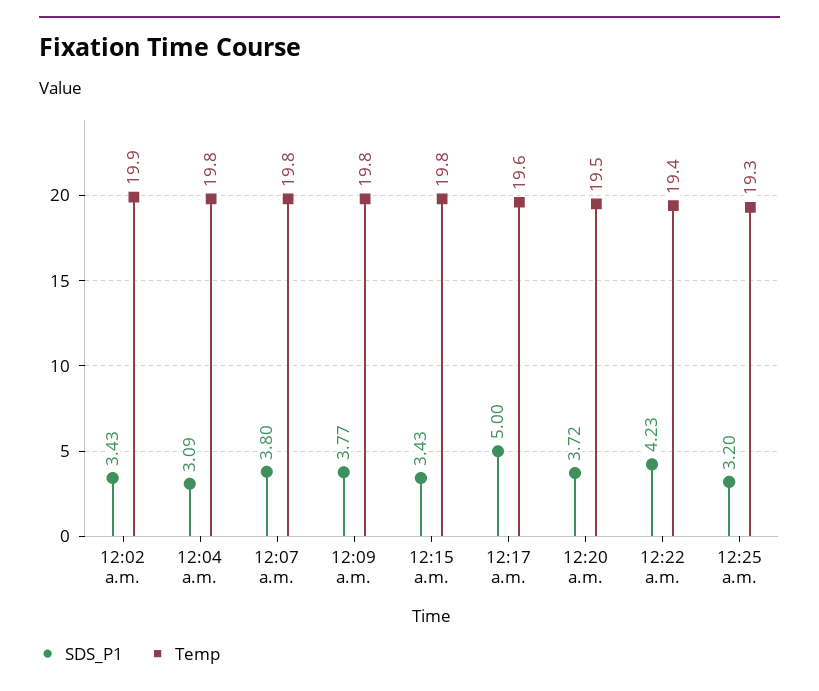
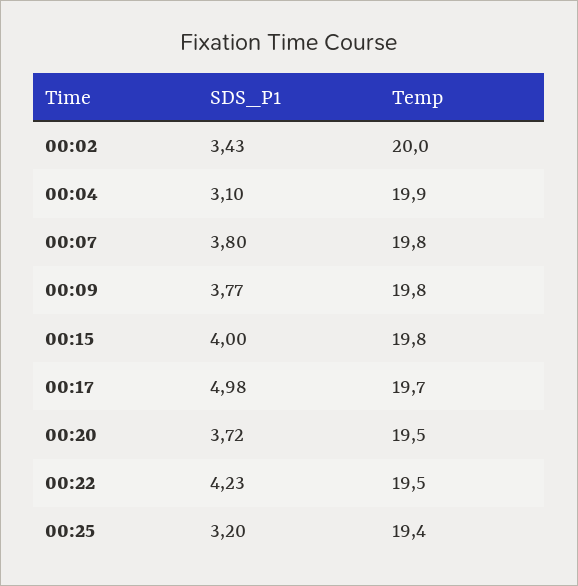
  {
    "SDS_P1": {
      "12:02 a.m.": 3.43,
-     "12:04 a.m.": 3.09,
+     "12:04 a.m.": 3.1,
      "12:07 a.m.": 3.8,
      "12:09 a.m.": 3.77,
-     "12:15 a.m.": 3.43,
+     "12:15 a.m.": 4,
-     "12:17 a.m.": 5,
+     "12:17 a.m.": 4.98,
      "12:20 a.m.": 3.72,
      "12:22 a.m.": 4.23,
      "12:25 a.m.": 3.2
    },
    "Temp": {
-     "12:02 a.m.": 19.9,
+     "12:02 a.m.": 20,
-     "12:04 a.m.": 19.8,
+     "12:04 a.m.": 19.9,
      "12:07 a.m.": 19.8,
      "12:09 a.m.": 19.8,
      "12:15 a.m.": 19.8,
-     "12:17 a.m.": 19.6,
+     "12:17 a.m.": 19.7,
      "12:20 a.m.": 19.5,
-     "12:22 a.m.": 19.4,
+     "12:22 a.m.": 19.5,
-     "12:25 a.m.": 19.3
+     "12:25 a.m.": 19.4
    }
  }

